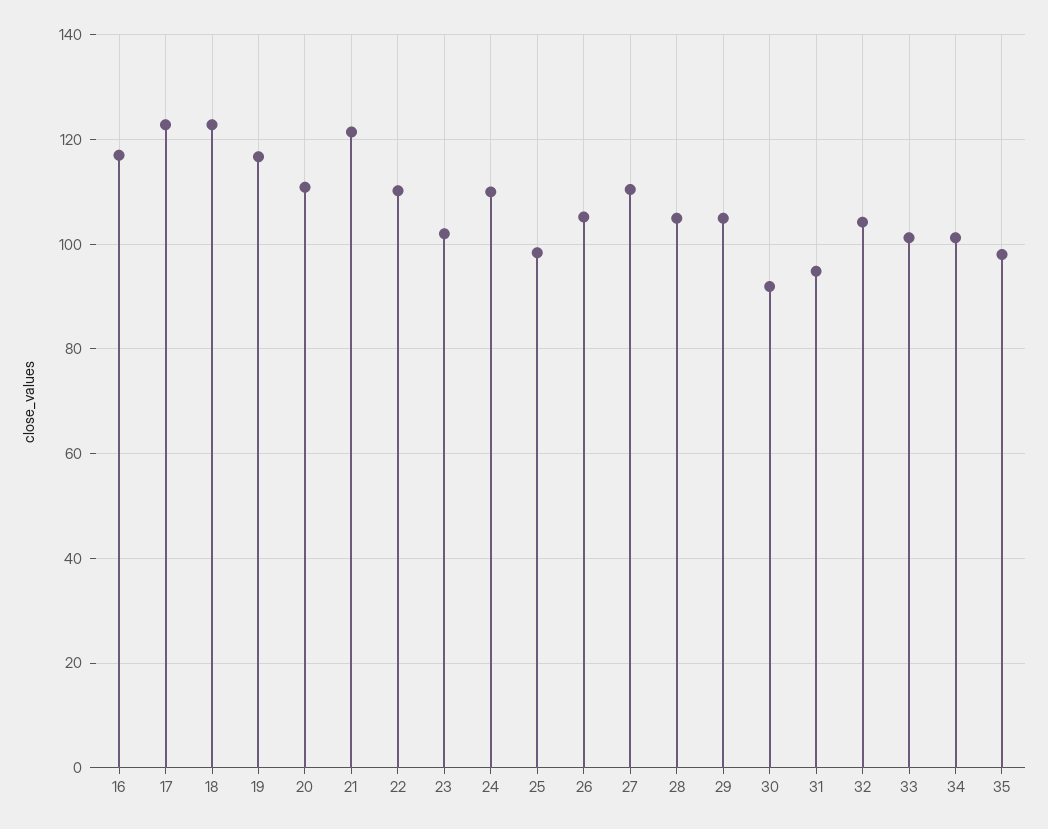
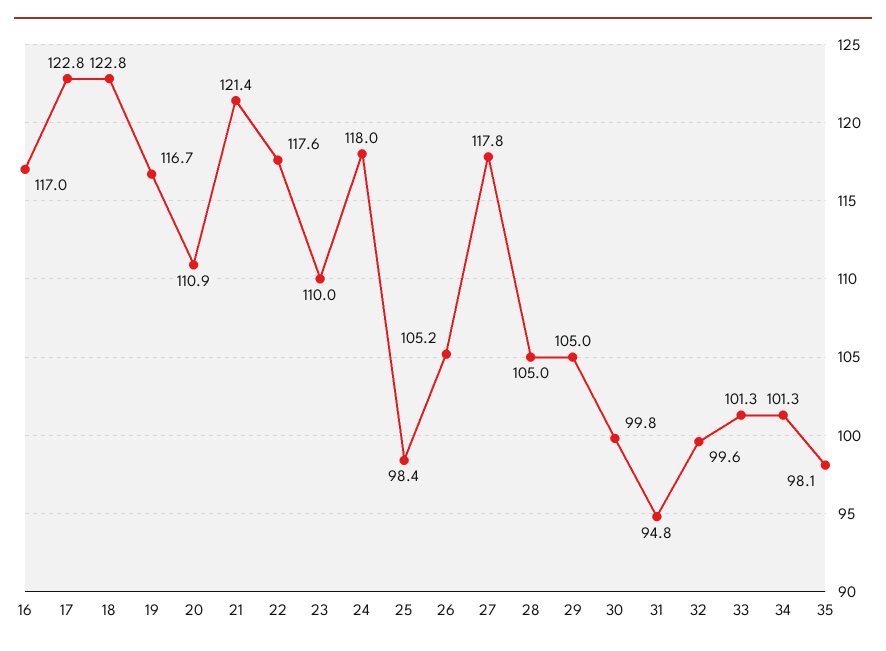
  {
    "16": 117,
    "17": 122.8,
    "18": 122.8,
    "19": 116.7,
    "20": 110.9,
    "21": 121.4,
-   "22": 110,
+   "22": 117.6,
-   "23": 102,
+   "23": 110,
-   "24": 110,
+   "24": 118,
    "25": 98.4,
    "26": 105.2,
-   "27": 110,
+   "27": 117.8,
    "28": 105,
    "29": 105,
-   "30": 92,
+   "30": 99.8,
    "31": 94.8,
-   "32": 104,
+   "32": 99.6,
    "33": 101.3,
    "34": 101.3,
    "35": 98.1
  }

